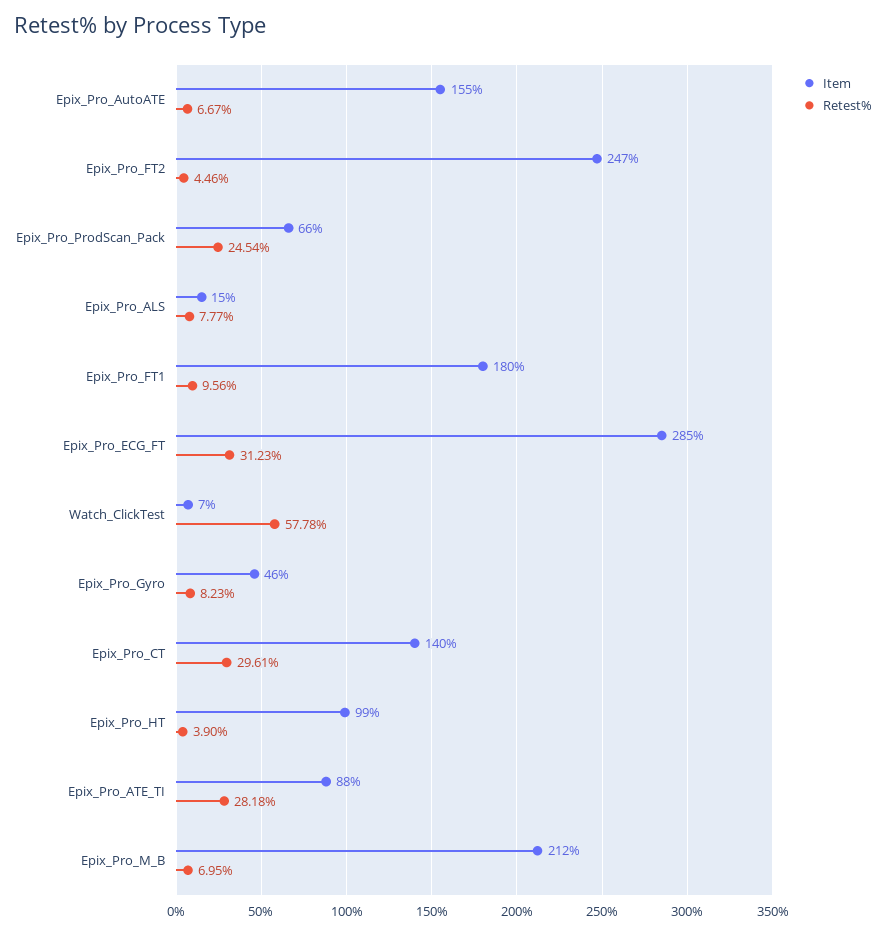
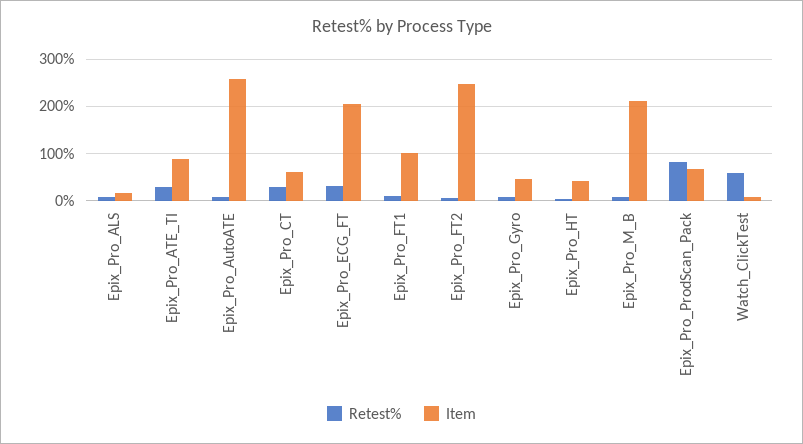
  {
    "Item": {
-     "Epix_Pro_AutoATE": 155,
+     "Epix_Pro_AutoATE": 260,
      "Epix_Pro_FT2": 247,
      "Epix_Pro_ProdScan_Pack": 66,
      "Epix_Pro_ALS": 15,
-     "Epix_Pro_FT1": 180,
+     "Epix_Pro_FT1": 100,
-     "Epix_Pro_ECG_FT": 285,
+     "Epix_Pro_ECG_FT": 200,
      "Watch_ClickTest": 7,
      "Epix_Pro_Gyro": 46,
-     "Epix_Pro_CT": 140,
+     "Epix_Pro_CT": 60,
-     "Epix_Pro_HT": 99,
+     "Epix_Pro_HT": 40,
      "Epix_Pro_ATE_TI": 88,
      "Epix_Pro_M_B": 212
    },
    "Retest%": {
      "Epix_Pro_AutoATE": 6.67,
      "Epix_Pro_FT2": 4.46,
-     "Epix_Pro_ProdScan_Pack": 24.54,
+     "Epix_Pro_ProdScan_Pack": 80,
      "Epix_Pro_ALS": 7.77,
      "Epix_Pro_FT1": 9.56,
      "Epix_Pro_ECG_FT": 31.23,
      "Watch_ClickTest": 57.78,
      "Epix_Pro_Gyro": 8.23,
      "Epix_Pro_CT": 29.61,
      "Epix_Pro_HT": 3.9,
      "Epix_Pro_ATE_TI": 28.18,
      "Epix_Pro_M_B": 6.95
    }
  }

